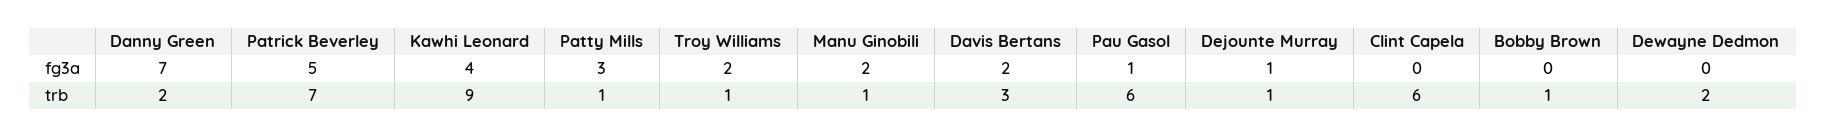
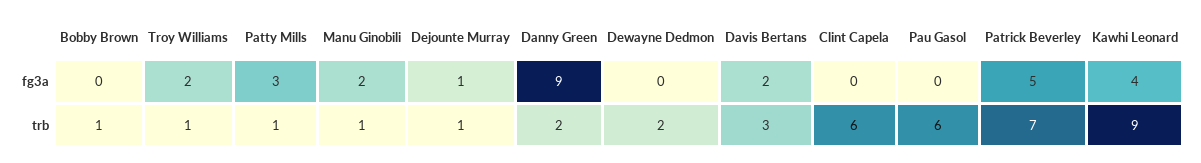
  {
    "Danny Green": {
-     "fg3a": 7,
+     "fg3a": 9,
      "trb": 2
    },
    "Patrick Beverley": {
      "fg3a": 5,
      "trb": 7
    },
    "Kawhi Leonard": {
      "fg3a": 4,
      "trb": 9
    },
    "Patty Mills": {
      "fg3a": 3,
      "trb": 1
    },
    "Troy Williams": {
      "fg3a": 2,
      "trb": 1
    },
    "Manu Ginobili": {
      "fg3a": 2,
      "trb": 1
    },
    "Davis Bertans": {
      "fg3a": 2,
      "trb": 3
    },
    "Pau Gasol": {
-     "fg3a": 1,
+     "fg3a": 0,
      "trb": 6
    },
    "Dejounte Murray": {
      "fg3a": 1,
      "trb": 1
    },
    "Clint Capela": {
      "fg3a": 0,
      "trb": 6
    },
    "Bobby Brown": {
      "fg3a": 0,
      "trb": 1
    },
    "Dewayne Dedmon": {
      "fg3a": 0,
      "trb": 2
    }
  }

